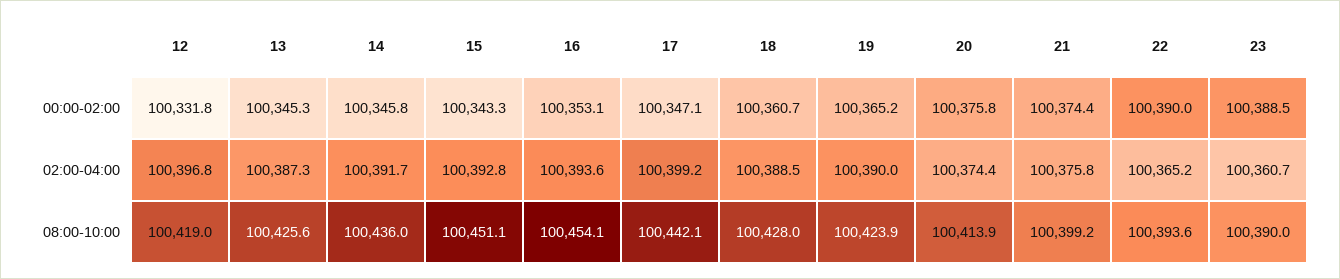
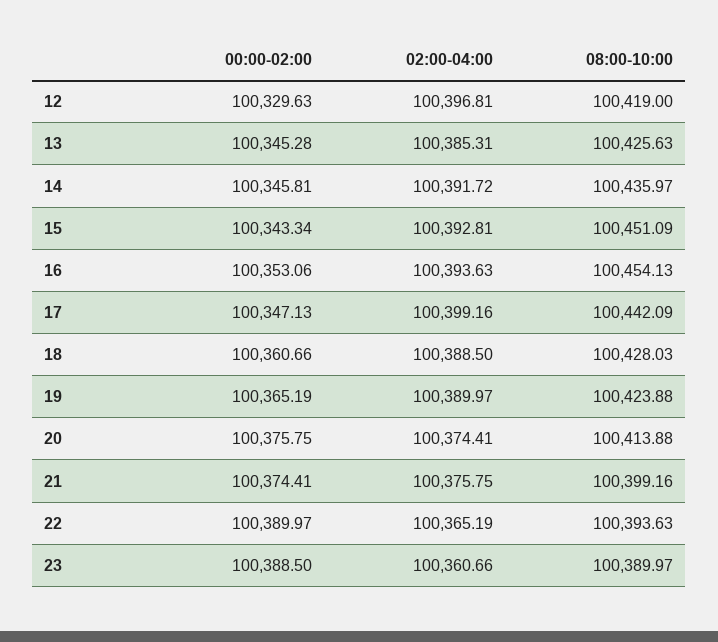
  {
    "12": {
-     "00:00-02:00": 100331.8,
+     "00:00-02:00": 100329.63,
      "02:00-04:00": 100396.81,
      "08:00-10:00": 100419
    },
    "13": {
      "00:00-02:00": 100345.28,
-     "02:00-04:00": 100387.3,
+     "02:00-04:00": 100385.31,
      "08:00-10:00": 100425.63
    },
    "14": {
      "00:00-02:00": 100345.81,
      "02:00-04:00": 100391.72,
      "08:00-10:00": 100435.97
    },
    "15": {
      "00:00-02:00": 100343.34,
      "02:00-04:00": 100392.81,
      "08:00-10:00": 100451.09
    },
    "16": {
      "00:00-02:00": 100353.06,
      "02:00-04:00": 100393.63,
      "08:00-10:00": 100454.13
    },
    "17": {
      "00:00-02:00": 100347.13,
      "02:00-04:00": 100399.16,
      "08:00-10:00": 100442.09
    },
    "18": {
      "00:00-02:00": 100360.66,
      "02:00-04:00": 100388.5,
      "08:00-10:00": 100428.03
    },
    "19": {
      "00:00-02:00": 100365.19,
      "02:00-04:00": 100389.97,
      "08:00-10:00": 100423.88
    },
    "20": {
      "00:00-02:00": 100375.75,
      "02:00-04:00": 100374.41,
      "08:00-10:00": 100413.88
    },
    "21": {
      "00:00-02:00": 100374.41,
      "02:00-04:00": 100375.75,
      "08:00-10:00": 100399.16
    },
    "22": {
      "00:00-02:00": 100389.97,
      "02:00-04:00": 100365.19,
      "08:00-10:00": 100393.63
    },
    "23": {
      "00:00-02:00": 100388.5,
      "02:00-04:00": 100360.66,
      "08:00-10:00": 100389.97
    }
  }

